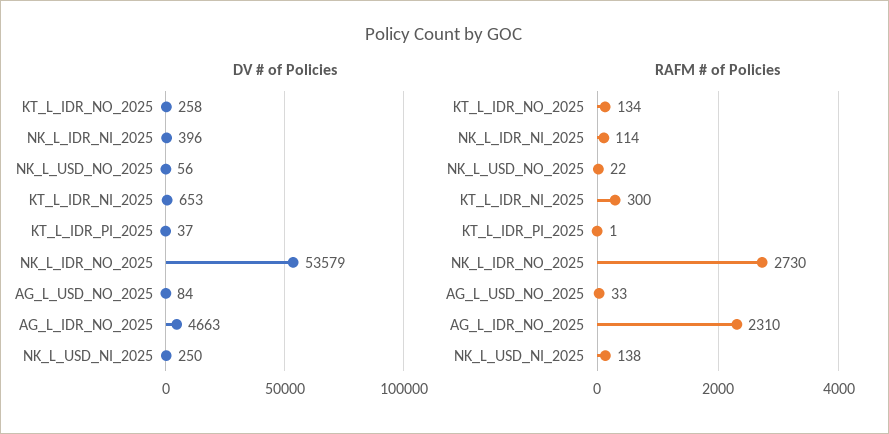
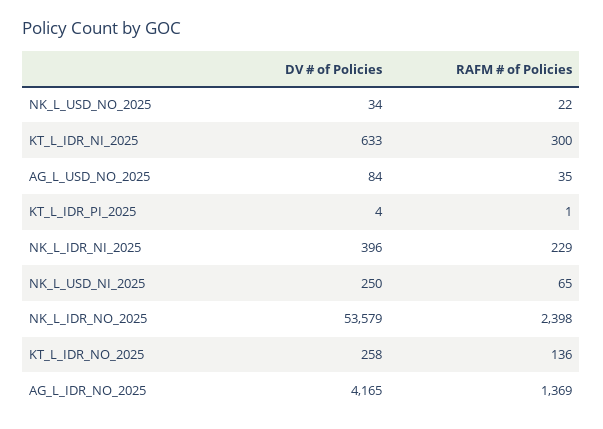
  {
    "DV # of Policies": {
      "KT_L_IDR_NO_2025": 258,
      "NK_L_IDR_NI_2025": 396,
-     "NK_L_USD_NO_2025": 56,
+     "NK_L_USD_NO_2025": 34,
-     "KT_L_IDR_NI_2025": 653,
+     "KT_L_IDR_NI_2025": 633,
-     "KT_L_IDR_PI_2025": 37,
+     "KT_L_IDR_PI_2025": 4,
      "NK_L_IDR_NO_2025": 53579,
      "AG_L_USD_NO_2025": 84,
-     "AG_L_IDR_NO_2025": 4663,
+     "AG_L_IDR_NO_2025": 4165,
      "NK_L_USD_NI_2025": 250
    },
    "RAFM # of Policies": {
-     "KT_L_IDR_NO_2025": 134,
+     "KT_L_IDR_NO_2025": 136,
-     "NK_L_IDR_NI_2025": 114,
+     "NK_L_IDR_NI_2025": 229,
      "NK_L_USD_NO_2025": 22,
      "KT_L_IDR_NI_2025": 300,
      "KT_L_IDR_PI_2025": 1,
-     "NK_L_IDR_NO_2025": 2730,
+     "NK_L_IDR_NO_2025": 2398,
-     "AG_L_USD_NO_2025": 33,
+     "AG_L_USD_NO_2025": 35,
-     "AG_L_IDR_NO_2025": 2310,
+     "AG_L_IDR_NO_2025": 1369,
-     "NK_L_USD_NI_2025": 138
+     "NK_L_USD_NI_2025": 65
    }
  }

